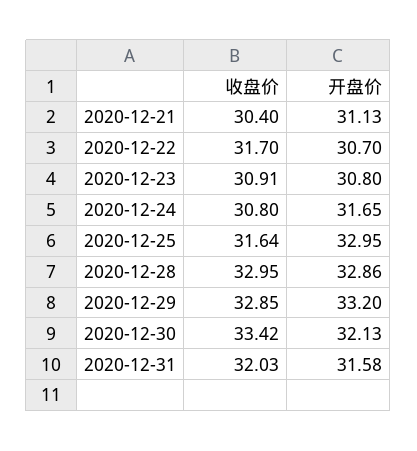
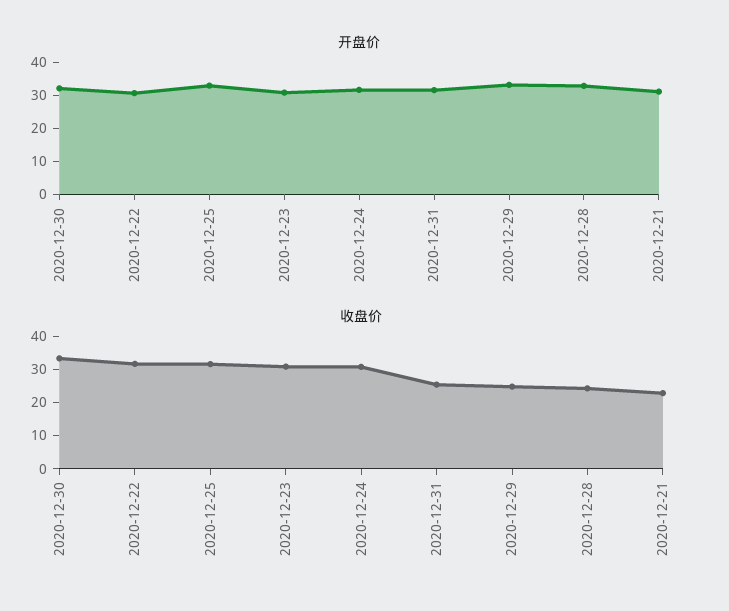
  {
    "收盘价": {
-     "2020-12-21": 30.4,
+     "2020-12-21": 22.5,
      "2020-12-22": 31.7,
      "2020-12-23": 30.91,
      "2020-12-24": 30.8,
      "2020-12-25": 31.64,
-     "2020-12-28": 32.95,
+     "2020-12-28": 25,
-     "2020-12-29": 32.85,
+     "2020-12-29": 25,
      "2020-12-30": 33.42,
-     "2020-12-31": 32.03
+     "2020-12-31": 25
    },
    "开盘价": {
      "2020-12-21": 31.13,
      "2020-12-22": 30.7,
      "2020-12-23": 30.8,
      "2020-12-24": 31.65,
      "2020-12-25": 32.95,
      "2020-12-28": 32.86,
      "2020-12-29": 33.2,
      "2020-12-30": 32.13,
      "2020-12-31": 31.58
    }
  }

